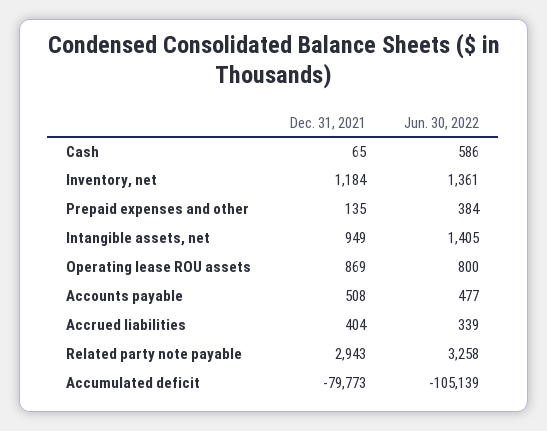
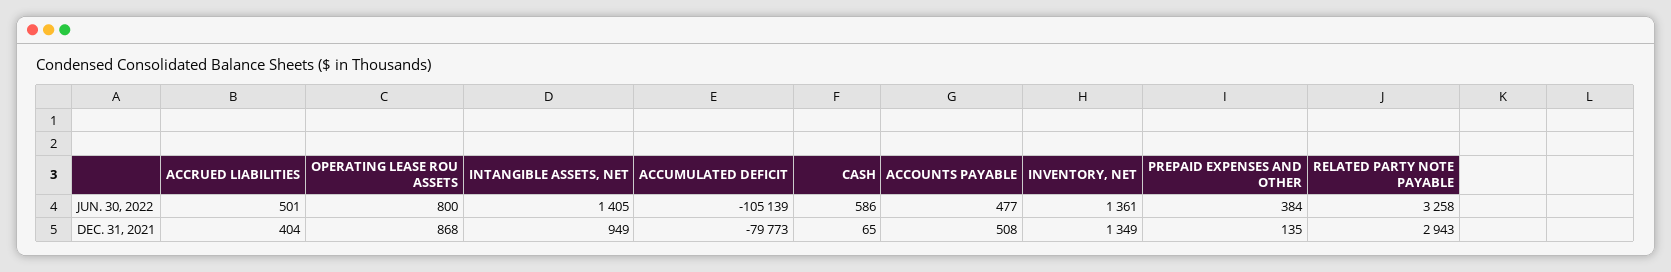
  {
    "Dec. 31, 2021": {
      "Cash": 65,
-     "Inventory, net": 1184,
+     "Inventory, net": 1349,
      "Prepaid expenses and other": 135,
      "Intangible assets, net": 949,
-     "Operating lease ROU assets": 869,
+     "Operating lease ROU assets": 868,
      "Accounts payable": 508,
      "Accrued liabilities": 404,
      "Related party note payable": 2943,
      "Accumulated deficit": -79773
    },
    "Jun. 30, 2022": {
      "Cash": 586,
      "Inventory, net": 1361,
      "Prepaid expenses and other": 384,
      "Intangible assets, net": 1405,
      "Operating lease ROU assets": 800,
      "Accounts payable": 477,
-     "Accrued liabilities": 339,
+     "Accrued liabilities": 501,
      "Related party note payable": 3258,
      "Accumulated deficit": -105139
    }
  }

